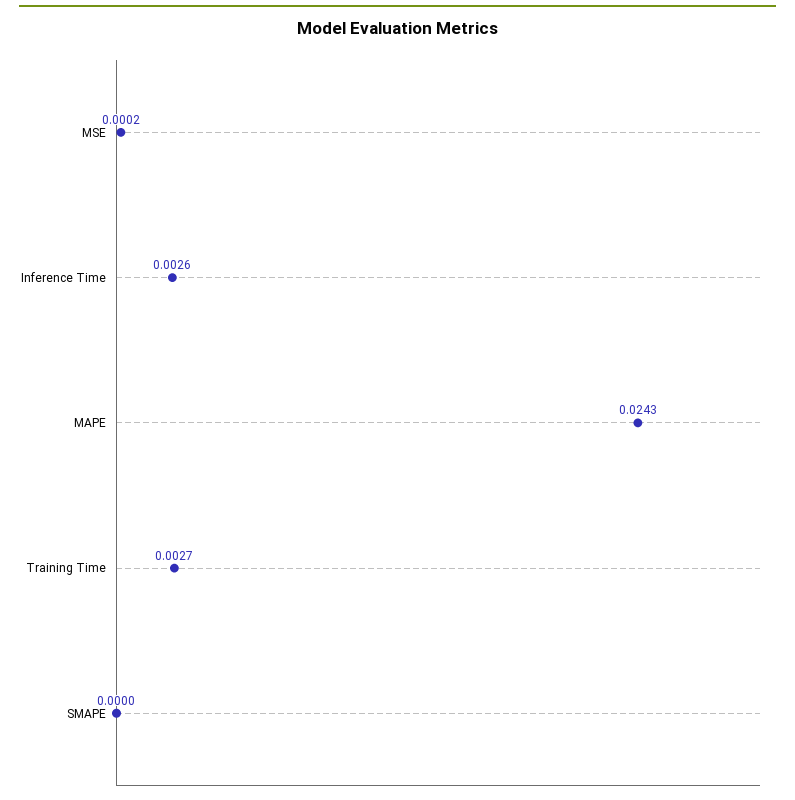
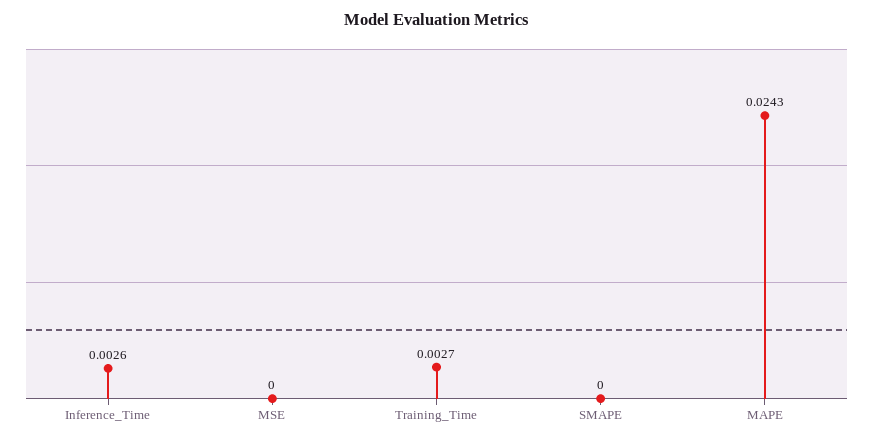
  {
-   "MSE": 0.0002,
+   "MSE": 0,
    "Inference Time": 0.0026,
    "MAPE": 0.0243,
    "Training Time": 0.0027,
    "SMAPE": 0
  }

